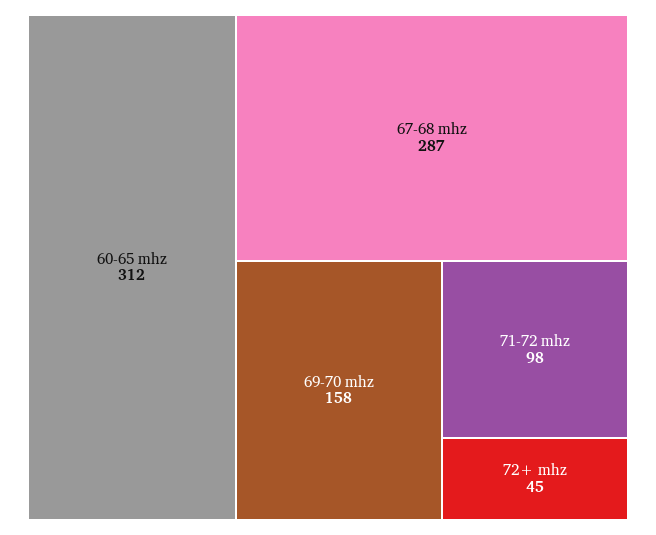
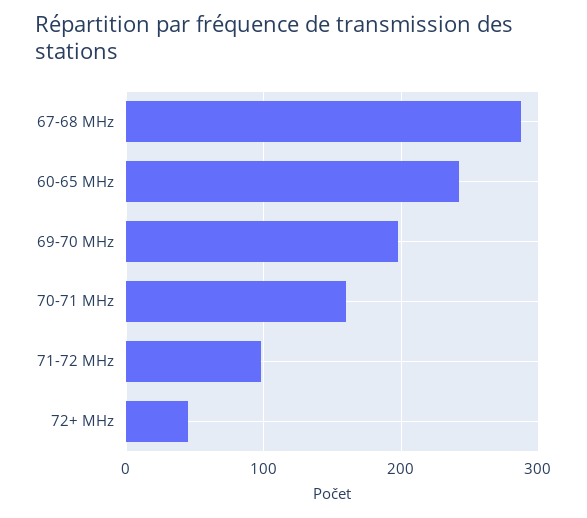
  {
-   "60-65 mhz": 312,
+   "60-65 mhz": 240,
    "67-68 mhz": 287,
-   "69-70 mhz": 158,
+   "69-70 mhz": 200,
    "71-72 mhz": 98,
-   "72+ mhz": 45
+   "72+ mhz": 45,
+   "70-71 MHz": 160
  }

